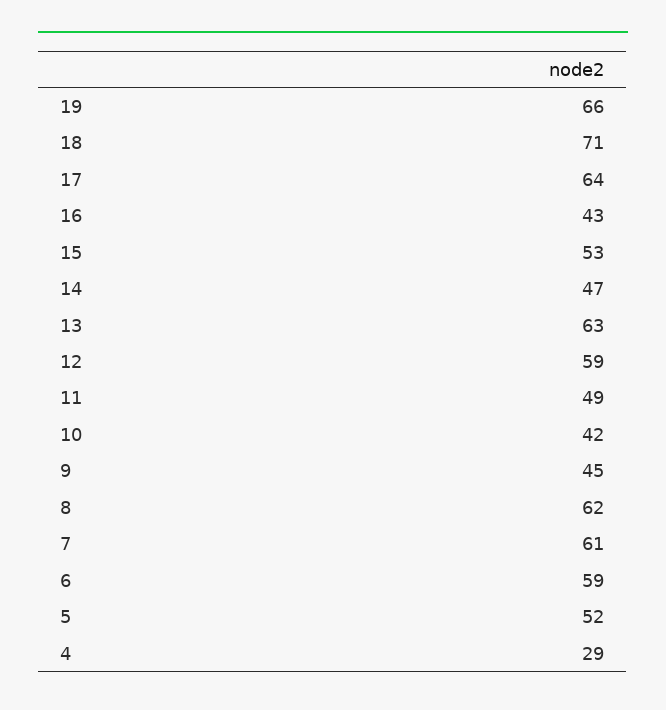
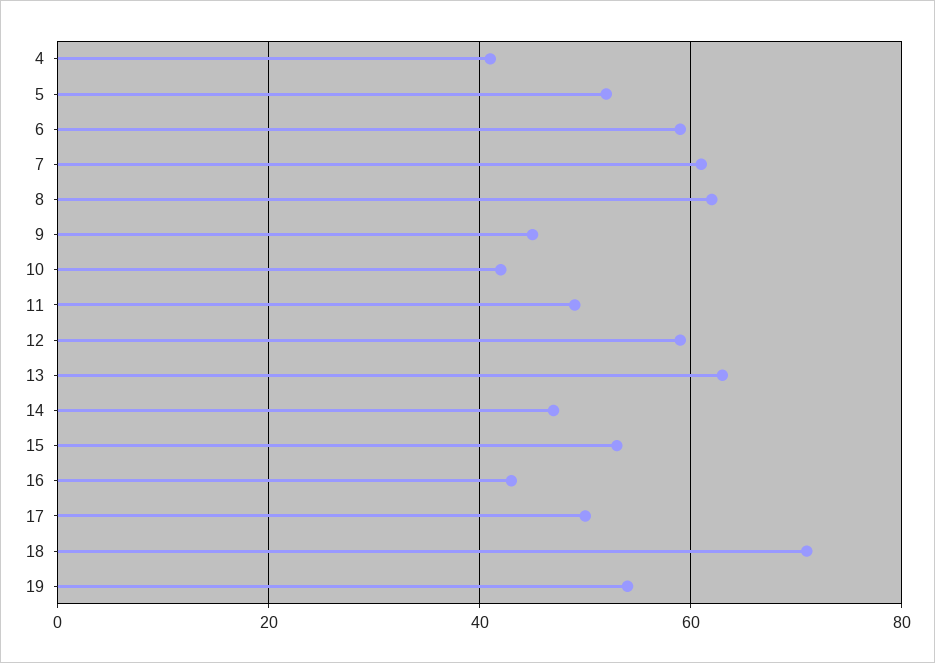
  {
-   "19": 66,
+   "19": 55,
    "18": 71,
-   "17": 64,
+   "17": 50,
    "16": 43,
    "15": 53,
    "14": 47,
    "13": 63,
    "12": 59,
    "11": 49,
    "10": 42,
    "9": 45,
    "8": 62,
    "7": 61,
    "6": 59,
    "5": 52,
-   "4": 29
+   "4": 40
  }

